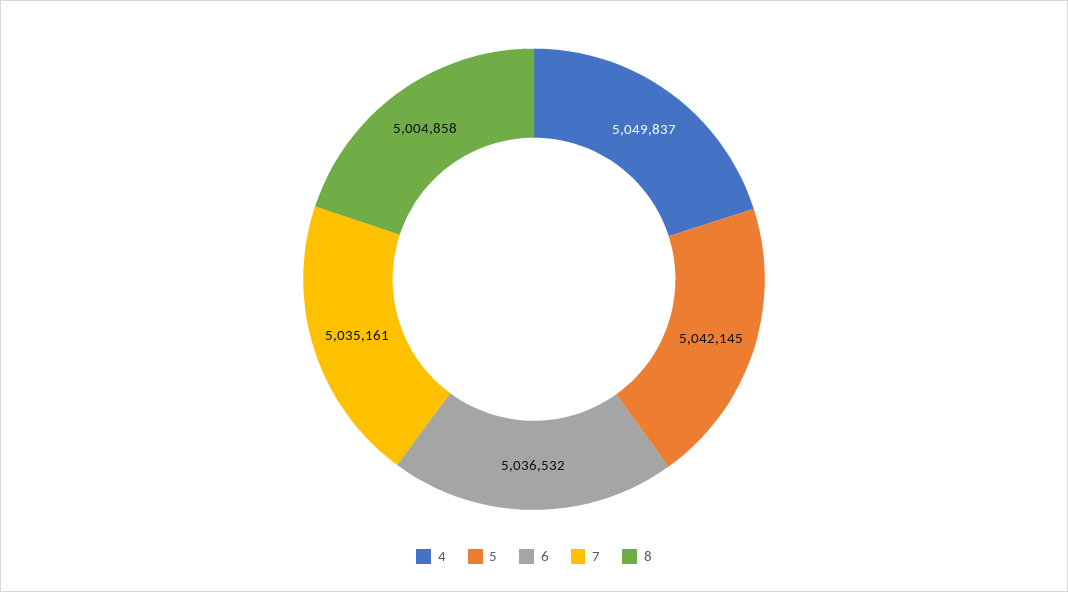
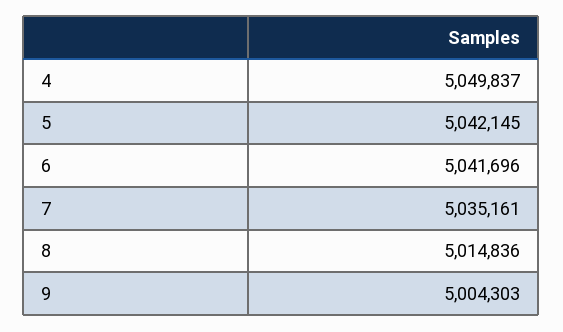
  {
    "4": 5049837,
    "5": 5042145,
-   "6": 5036532,
+   "6": 5041696,
    "7": 5035161,
-   "8": 5004858
+   "8": 5014836,
+   "9": 5004303
  }

